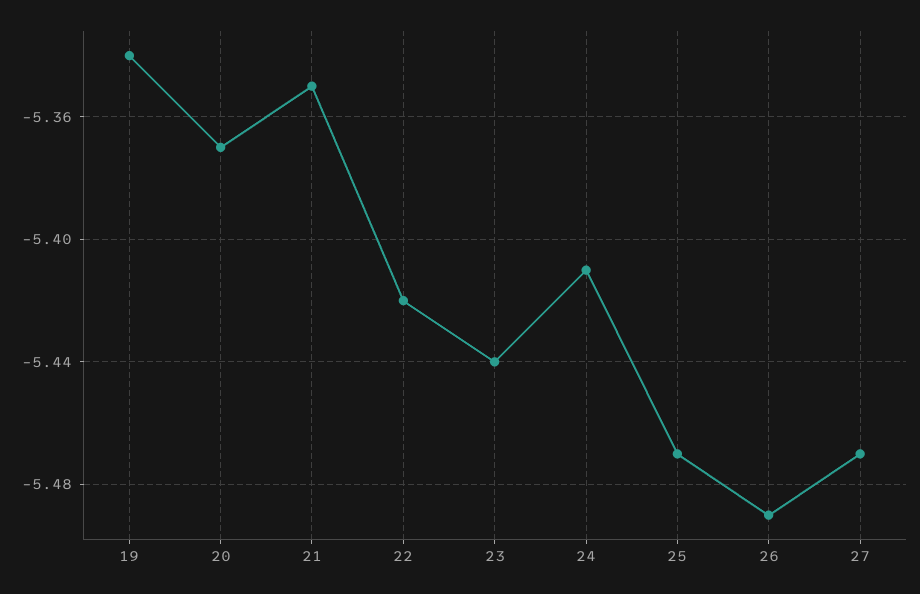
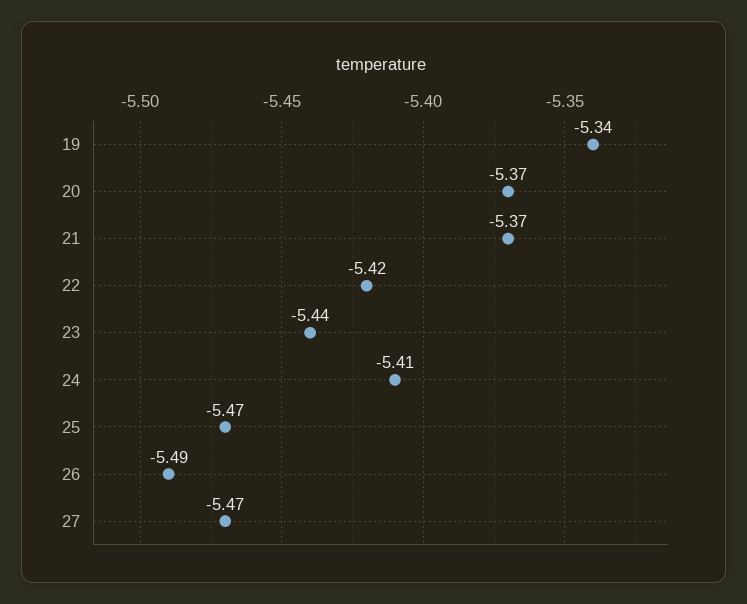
  {
    "19": -5.34,
    "20": -5.37,
-   "21": -5.35,
+   "21": -5.37,
    "22": -5.42,
    "23": -5.44,
    "24": -5.41,
    "25": -5.47,
    "26": -5.49,
    "27": -5.47
  }

